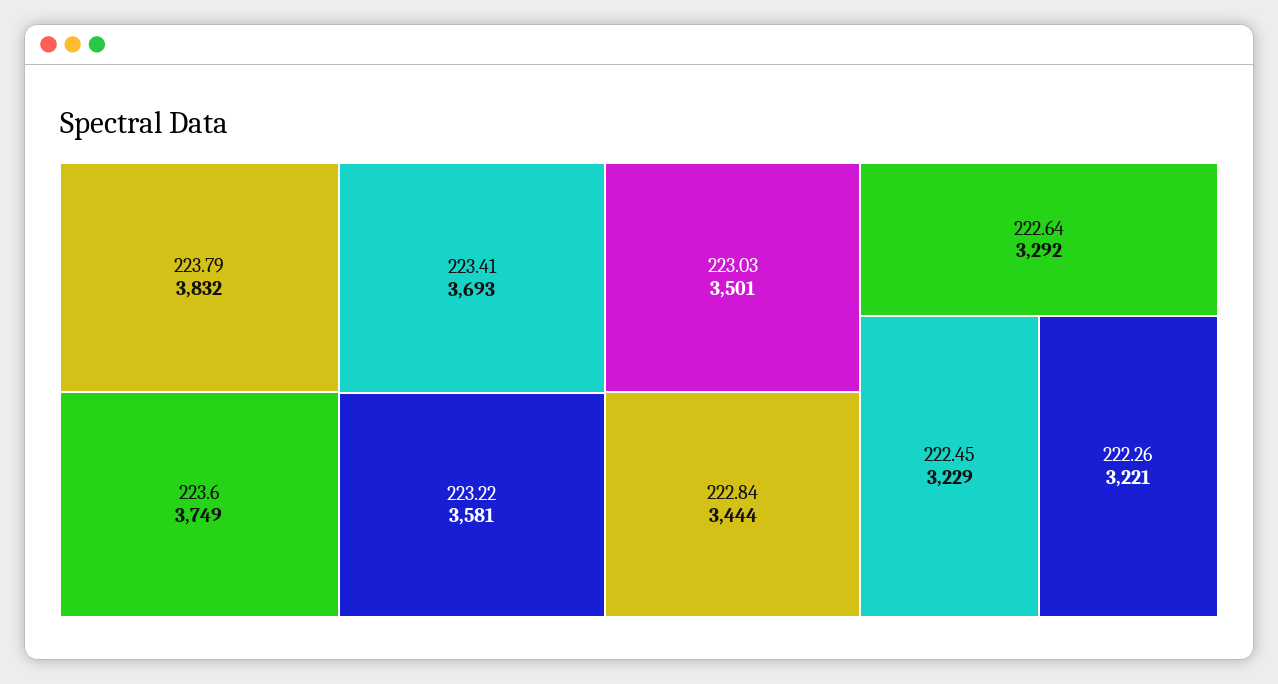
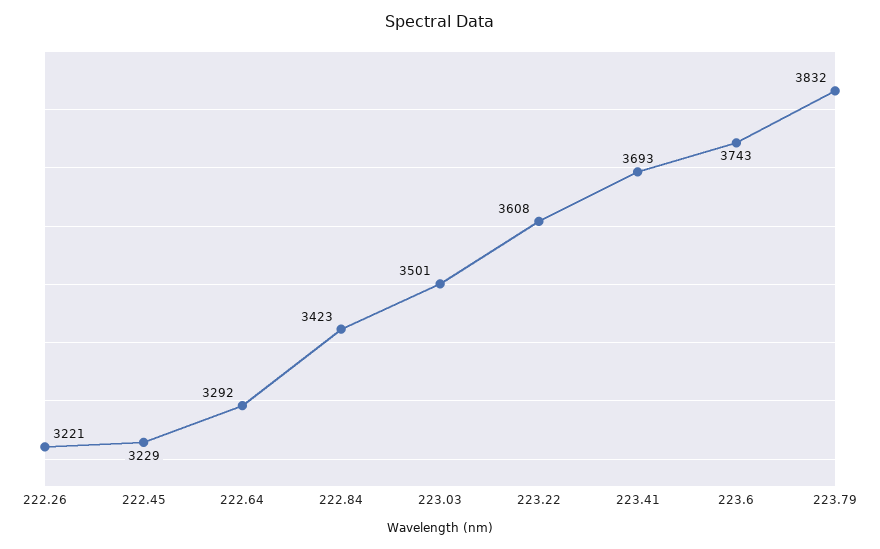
  {
    "223.79": 3832,
-   "223.6": 3749,
+   "223.6": 3743,
    "223.41": 3693,
-   "223.22": 3581,
+   "223.22": 3608,
    "223.03": 3501,
-   "222.84": 3444,
+   "222.84": 3423,
    "222.64": 3292,
    "222.45": 3229,
    "222.26": 3221
  }

